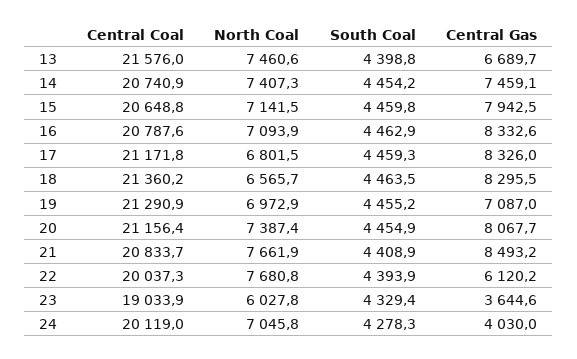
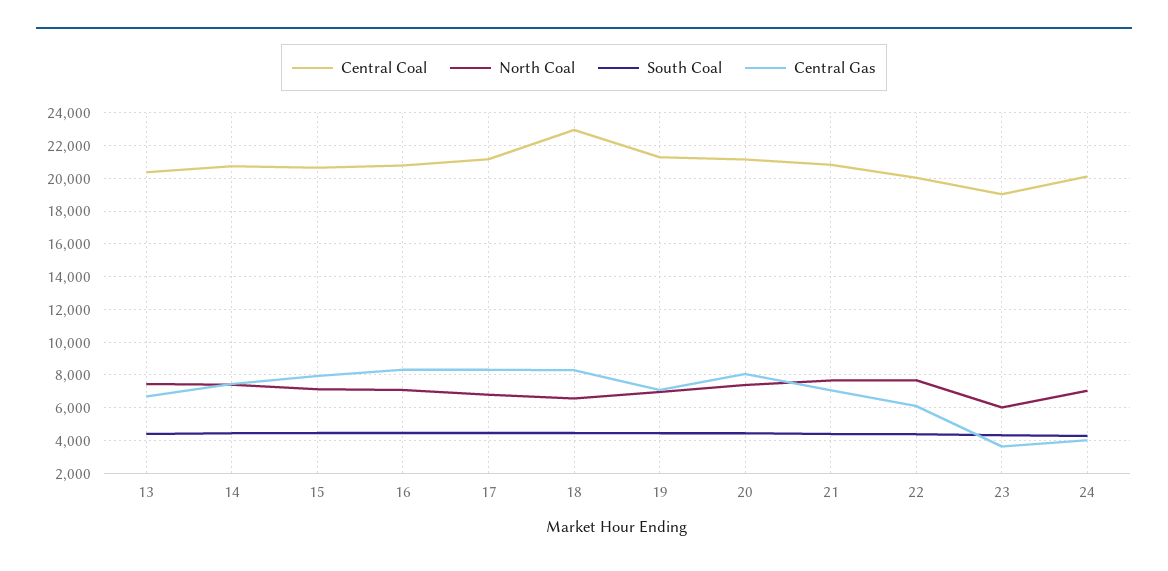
  {
    "Central Coal": {
-     "13": 21576,
+     "13": 20500,
      "14": 20740.9,
      "15": 20648.8,
      "16": 20787.6,
      "17": 21171.8,
-     "18": 21360.2,
+     "18": 23000,
      "19": 21290.9,
      "20": 21156.4,
      "21": 20833.7,
      "22": 20037.3,
      "23": 19033.9,
      "24": 20119
    },
    "North Coal": {
      "13": 7460.6,
      "14": 7407.3,
      "15": 7141.5,
      "16": 7093.9,
      "17": 6801.5,
      "18": 6565.7,
      "19": 6972.9,
      "20": 7387.4,
      "21": 7661.9,
      "22": 7680.8,
      "23": 6027.8,
      "24": 7045.8
    },
    "South Coal": {
      "13": 4398.8,
      "14": 4454.2,
      "15": 4459.8,
      "16": 4462.9,
      "17": 4459.3,
      "18": 4463.5,
      "19": 4455.2,
      "20": 4454.9,
      "21": 4408.9,
      "22": 4393.9,
      "23": 4329.4,
      "24": 4278.3
    },
    "Central Gas": {
      "13": 6689.7,
      "14": 7459.1,
      "15": 7942.5,
      "16": 8332.6,
      "17": 8326,
      "18": 8295.5,
      "19": 7087,
      "20": 8067.7,
-     "21": 8493.2,
+     "21": 7000,
      "22": 6120.2,
      "23": 3644.6,
      "24": 4030
    }
  }

